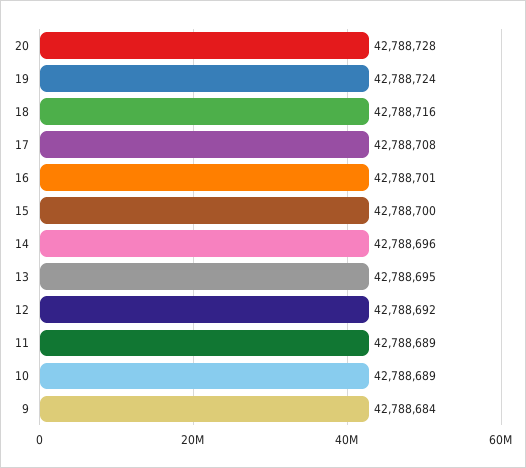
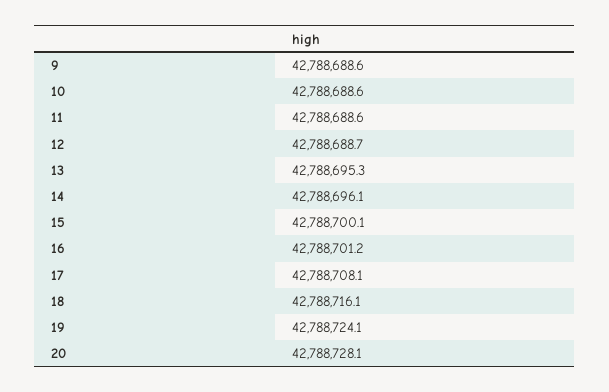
  {
    "20": 42788728.1,
    "19": 42788724.1,
    "18": 42788716.1,
    "17": 42788708.1,
    "16": 42788701.2,
    "15": 42788700.1,
    "14": 42788696.1,
    "13": 42788695.3,
-   "12": 42788692,
+   "12": 42788688.7,
    "11": 42788688.6,
    "10": 42788688.6,
-   "9": 42788684
+   "9": 42788688.6
  }

